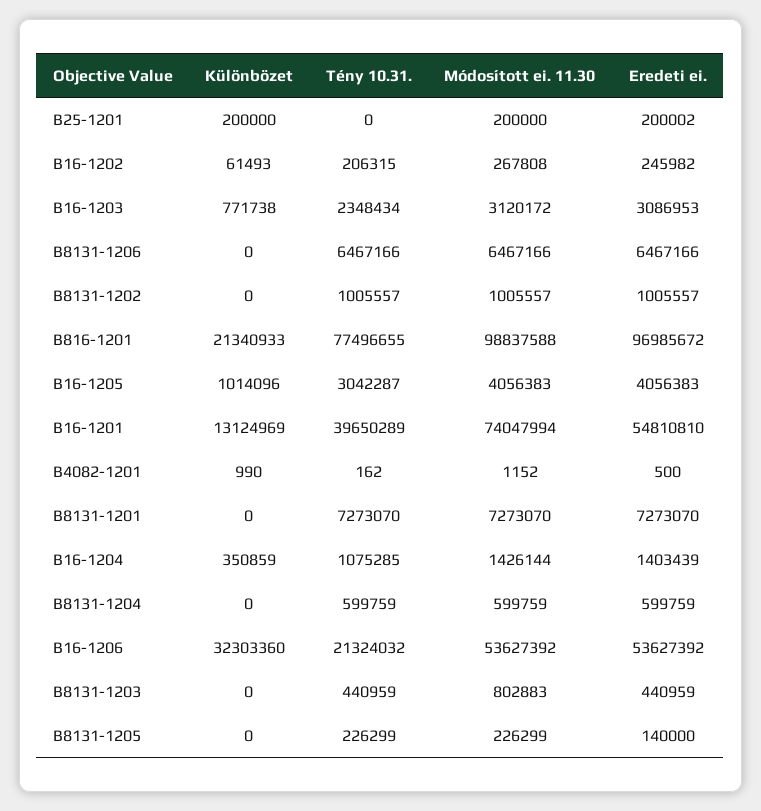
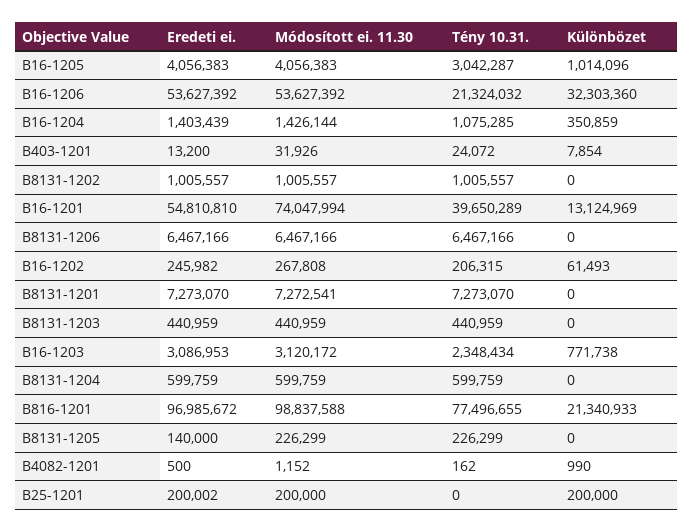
  {
    "Különbözet": {
      "B25-1201": 200000,
      "B16-1202": 61493,
      "B16-1203": 771738,
      "B8131-1206": 0,
      "B8131-1202": 0,
      "B816-1201": 21340933,
      "B16-1205": 1014096,
      "B16-1201": 13124969,
      "B4082-1201": 990,
      "B8131-1201": 0,
      "B16-1204": 350859,
      "B8131-1204": 0,
      "B16-1206": 32303360,
      "B8131-1203": 0,
-     "B8131-1205": 0
+     "B8131-1205": 0,
+     "B403-1201": 7854
    },
    "Tény 10.31.": {
      "B25-1201": 0,
      "B16-1202": 206315,
      "B16-1203": 2348434,
      "B8131-1206": 6467166,
      "B8131-1202": 1005557,
      "B816-1201": 77496655,
      "B16-1205": 3042287,
      "B16-1201": 39650289,
      "B4082-1201": 162,
      "B8131-1201": 7273070,
      "B16-1204": 1075285,
      "B8131-1204": 599759,
      "B16-1206": 21324032,
      "B8131-1203": 440959,
-     "B8131-1205": 226299
+     "B8131-1205": 226299,
+     "B403-1201": 24072
    },
    "Módosított ei. 11.30": {
      "B25-1201": 200000,
      "B16-1202": 267808,
      "B16-1203": 3120172,
      "B8131-1206": 6467166,
      "B8131-1202": 1005557,
      "B816-1201": 98837588,
      "B16-1205": 4056383,
      "B16-1201": 74047994,
      "B4082-1201": 1152,
-     "B8131-1201": 7273070,
+     "B8131-1201": 7272541,
      "B16-1204": 1426144,
      "B8131-1204": 599759,
      "B16-1206": 53627392,
-     "B8131-1203": 802883,
+     "B8131-1203": 440959,
-     "B8131-1205": 226299
+     "B8131-1205": 226299,
+     "B403-1201": 31926
    },
    "Eredeti ei.": {
      "B25-1201": 200002,
      "B16-1202": 245982,
      "B16-1203": 3086953,
      "B8131-1206": 6467166,
      "B8131-1202": 1005557,
      "B816-1201": 96985672,
      "B16-1205": 4056383,
      "B16-1201": 54810810,
      "B4082-1201": 500,
      "B8131-1201": 7273070,
      "B16-1204": 1403439,
      "B8131-1204": 599759,
      "B16-1206": 53627392,
      "B8131-1203": 440959,
-     "B8131-1205": 140000
+     "B8131-1205": 140000,
+     "B403-1201": 13200
    }
  }

